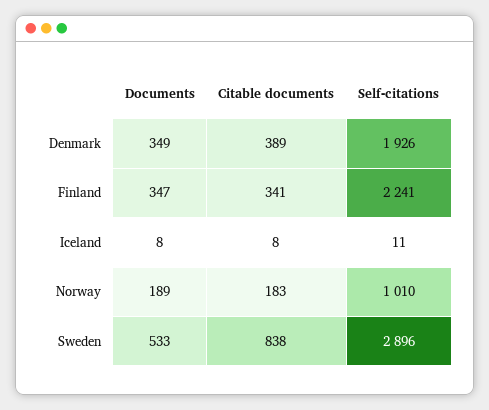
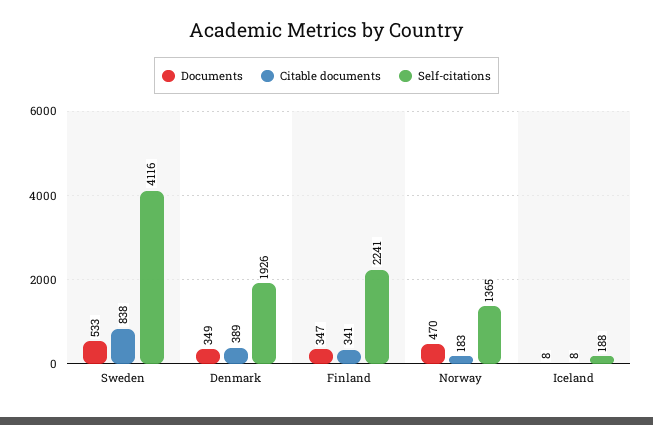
  {
    "Documents": {
      "Denmark": 349,
      "Finland": 347,
      "Iceland": 8,
-     "Norway": 189,
+     "Norway": 470,
      "Sweden": 533
    },
    "Citable documents": {
      "Denmark": 389,
      "Finland": 341,
      "Iceland": 8,
      "Norway": 183,
      "Sweden": 838
    },
    "Self-citations": {
      "Denmark": 1926,
      "Finland": 2241,
-     "Iceland": 11,
+     "Iceland": 188,
-     "Norway": 1010,
+     "Norway": 1365,
-     "Sweden": 2896
+     "Sweden": 4116
    }
  }

